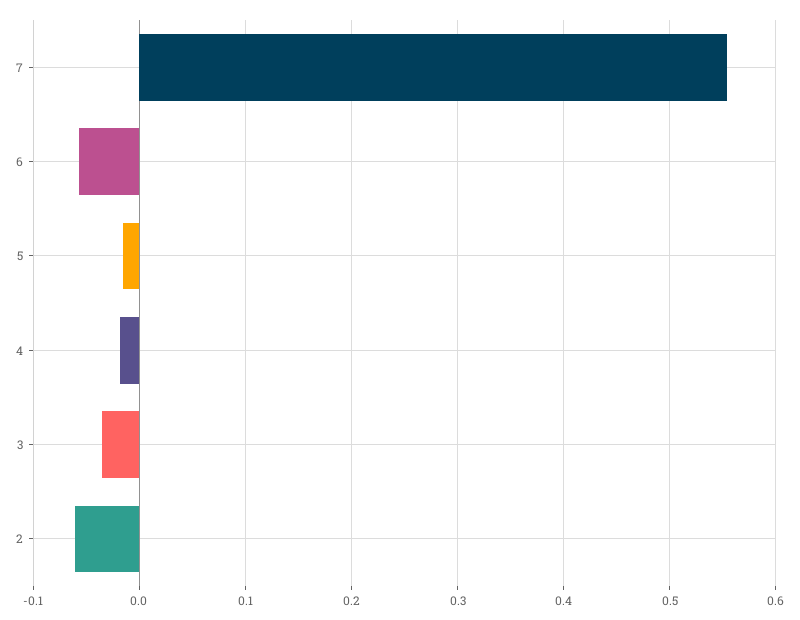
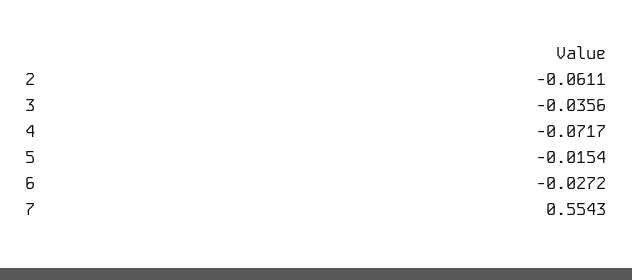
  {
    "7": 0.5543,
-   "6": -0.06,
+   "6": -0.0272,
    "5": -0.0154,
-   "4": -0.02,
+   "4": -0.0717,
    "3": -0.0356,
    "2": -0.0611
  }

